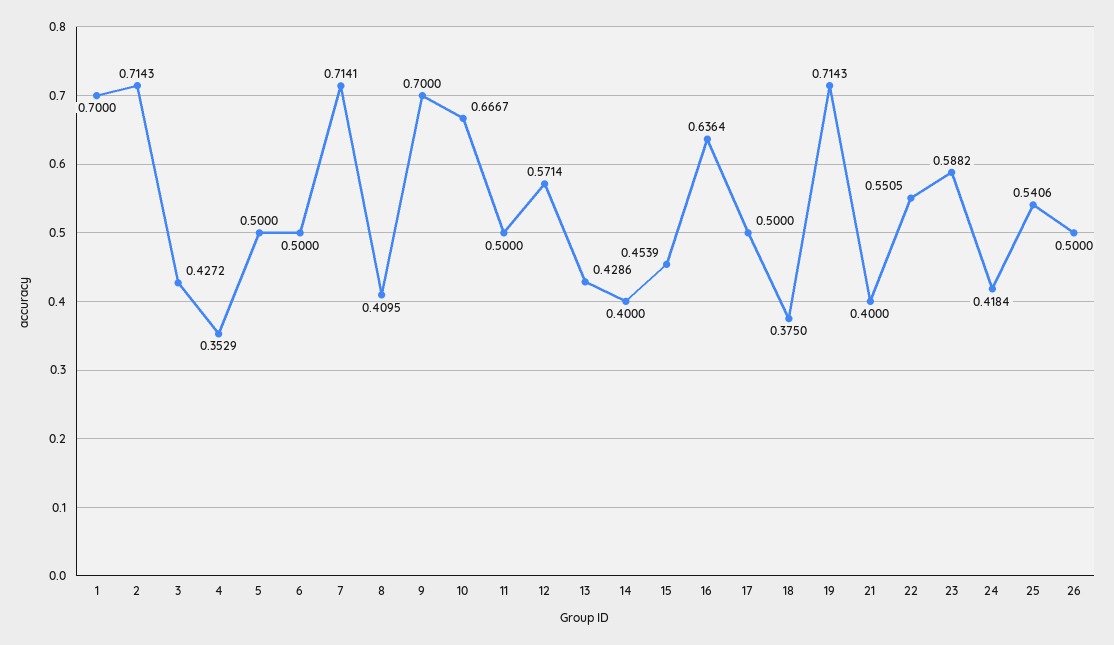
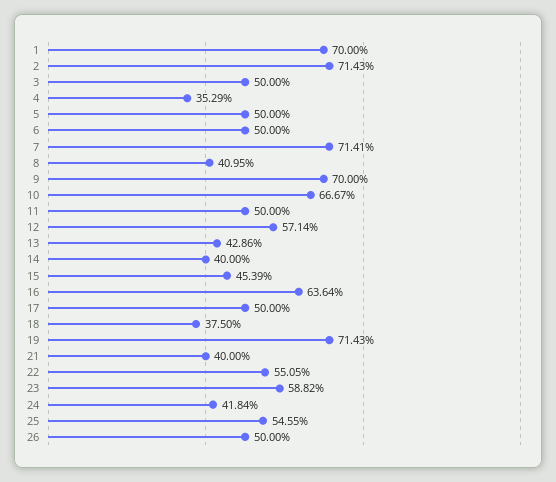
  {
    "1": 0.7,
    "2": 0.7143,
-   "3": 0.4272,
+   "3": 0.5,
    "4": 0.3529,
    "5": 0.5,
    "6": 0.5,
    "7": 0.7141,
    "8": 0.4095,
    "9": 0.7,
    "10": 0.6667,
    "11": 0.5,
    "12": 0.5714,
    "13": 0.4286,
    "14": 0.4,
    "15": 0.4539,
    "16": 0.6364,
    "17": 0.5,
    "18": 0.375,
    "19": 0.7143,
    "21": 0.4,
    "22": 0.5505,
    "23": 0.5882,
    "24": 0.4184,
-   "25": 0.5406,
+   "25": 0.5455,
    "26": 0.5
  }

